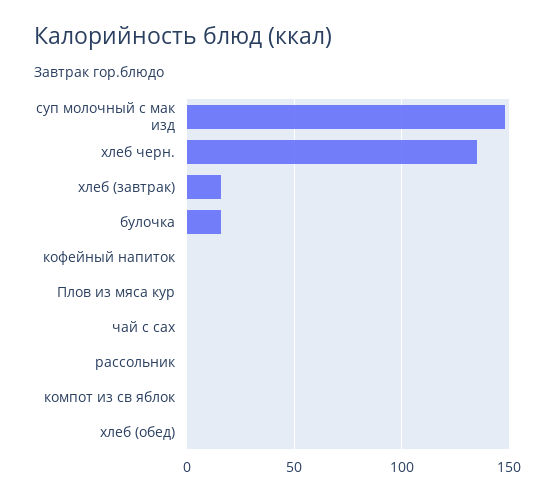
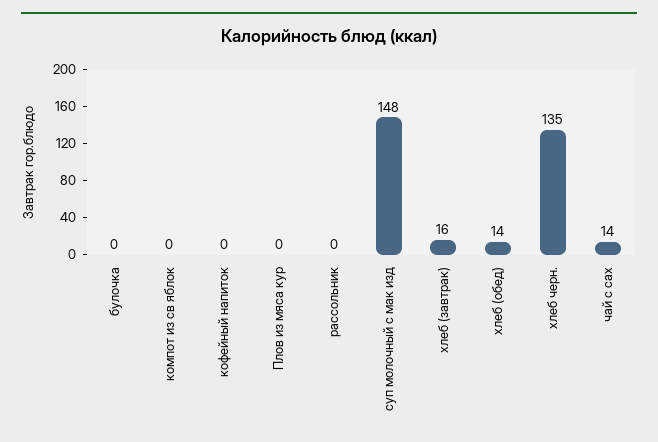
  {
    "суп молочный с мак изд": 148,
    "хлеб черн.": 135,
    "хлеб (завтрак)": 16,
-   "булочка": 15,
+   "булочка": 0,
    "кофейный напиток": 0,
    "Плов из мяса кур": 0,
-   "чай с сах": 0,
+   "чай с сах": 14,
    "рассольник": 0,
    "компот из св яблок": 0,
-   "хлеб (обед)": 0
+   "хлеб (обед)": 14
  }

